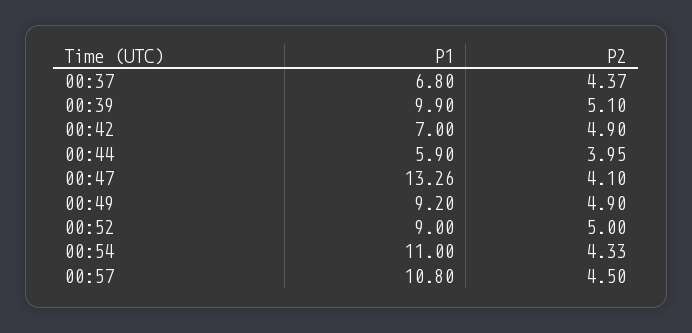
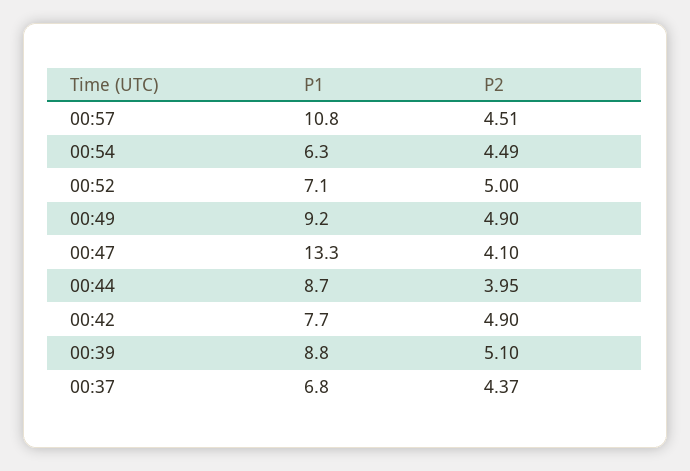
  {
    "P1": {
      "00:37": 6.8,
-     "00:39": 9.9,
+     "00:39": 8.8,
-     "00:42": 7,
+     "00:42": 7.7,
-     "00:44": 5.9,
+     "00:44": 8.7,
      "00:47": 13.26,
      "00:49": 9.2,
-     "00:52": 9,
+     "00:52": 7.1,
-     "00:54": 11,
+     "00:54": 6.3,
      "00:57": 10.8
    },
    "P2": {
      "00:37": 4.37,
      "00:39": 5.1,
      "00:42": 4.9,
      "00:44": 3.95,
      "00:47": 4.1,
      "00:49": 4.9,
      "00:52": 5,
-     "00:54": 4.33,
+     "00:54": 4.49,
-     "00:57": 4.5
+     "00:57": 4.51
    }
  }

